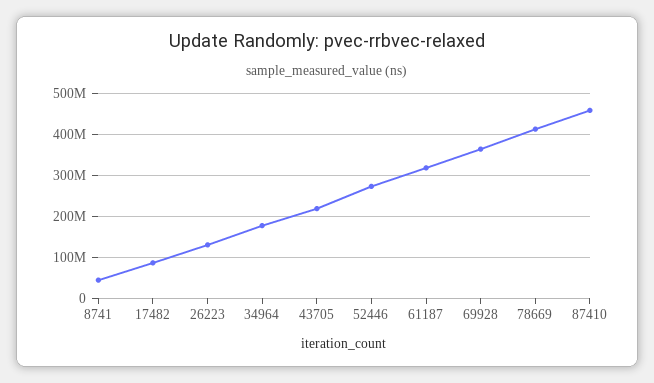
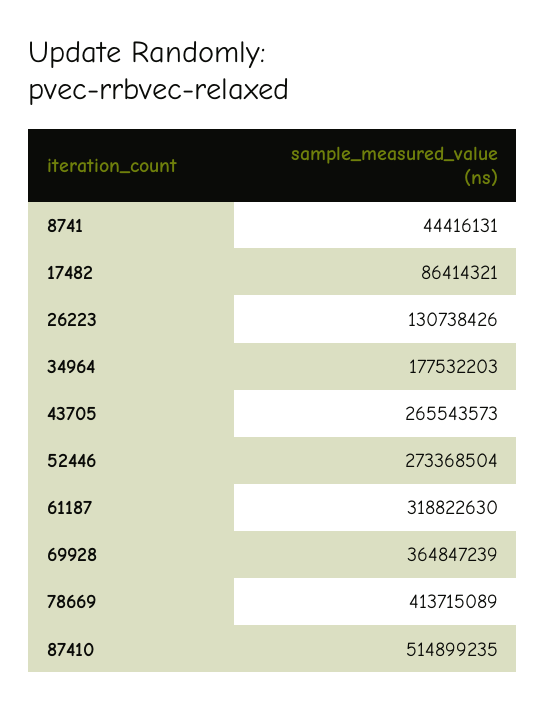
  {
    "8741": 44416131,
    "17482": 86414321,
    "26223": 130738426,
    "34964": 177532203,
-   "43705": 220000000,
+   "43705": 265543573,
    "52446": 273368504,
    "61187": 318822630,
    "69928": 364847239,
    "78669": 413715089,
-   "87410": 460000000
+   "87410": 514899235
  }

